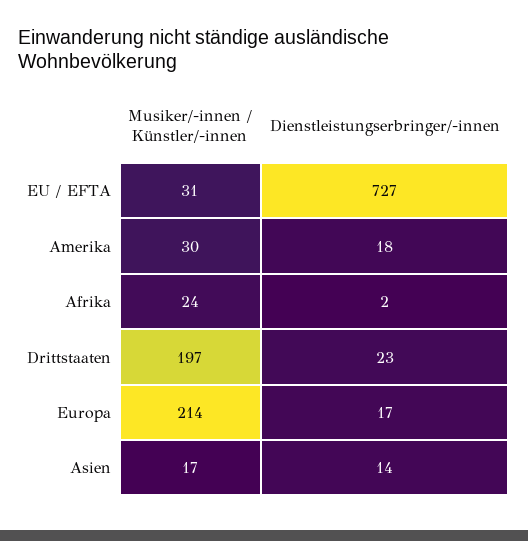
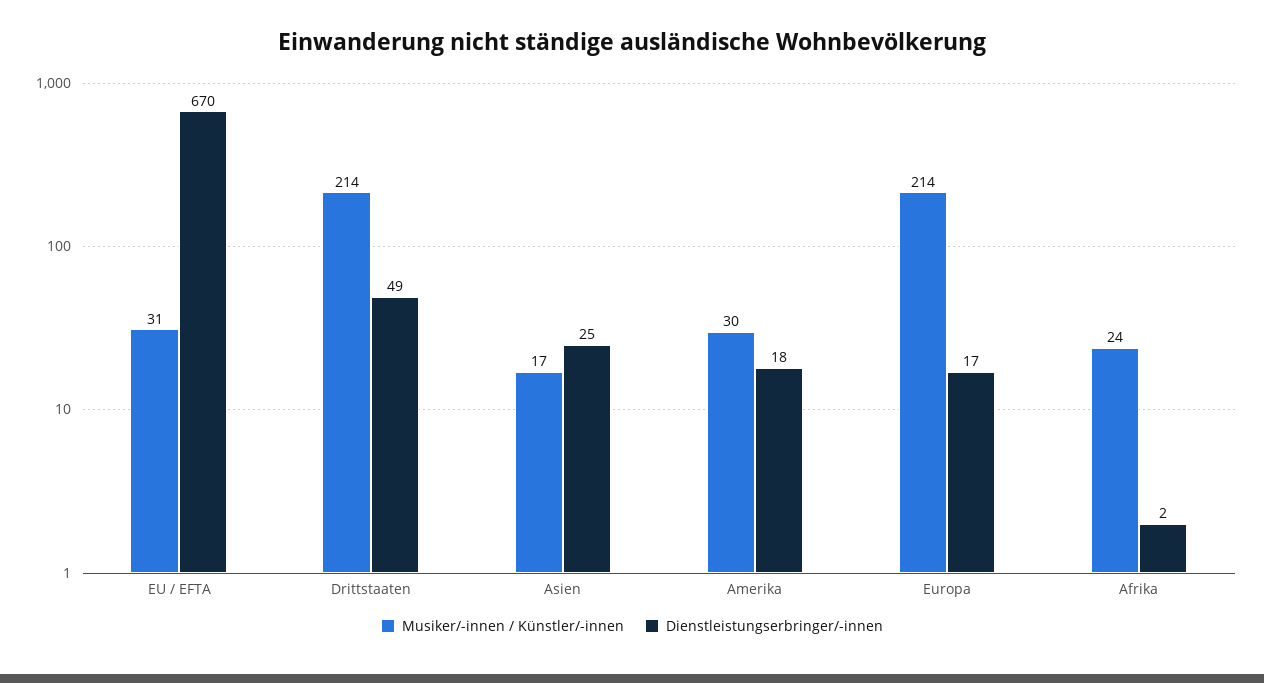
  {
    "Musiker/-innen / Künstler/-innen": {
      "EU / EFTA": 31,
      "Amerika": 30,
      "Afrika": 24,
-     "Drittstaaten": 197,
+     "Drittstaaten": 214,
      "Europa": 214,
      "Asien": 17
    },
    "Dienstleistungserbringer/-innen": {
-     "EU / EFTA": 727,
+     "EU / EFTA": 670,
      "Amerika": 18,
      "Afrika": 2,
-     "Drittstaaten": 23,
+     "Drittstaaten": 49,
      "Europa": 17,
-     "Asien": 14
+     "Asien": 25
    }
  }

